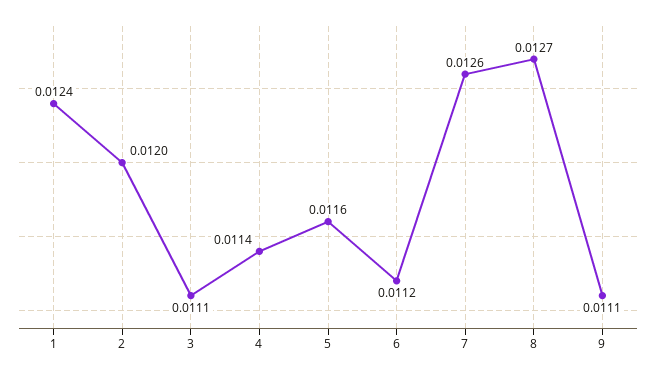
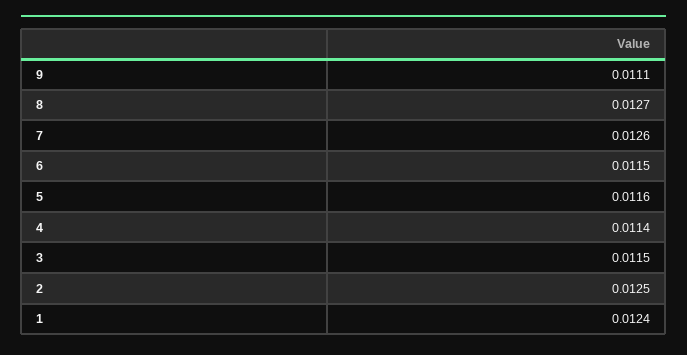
  {
    "1": 0.0124,
-   "2": 0.012,
+   "2": 0.0125,
-   "3": 0.0111,
+   "3": 0.0115,
    "4": 0.0114,
    "5": 0.0116,
-   "6": 0.0112,
+   "6": 0.0115,
    "7": 0.0126,
    "8": 0.0127,
    "9": 0.0111
  }

